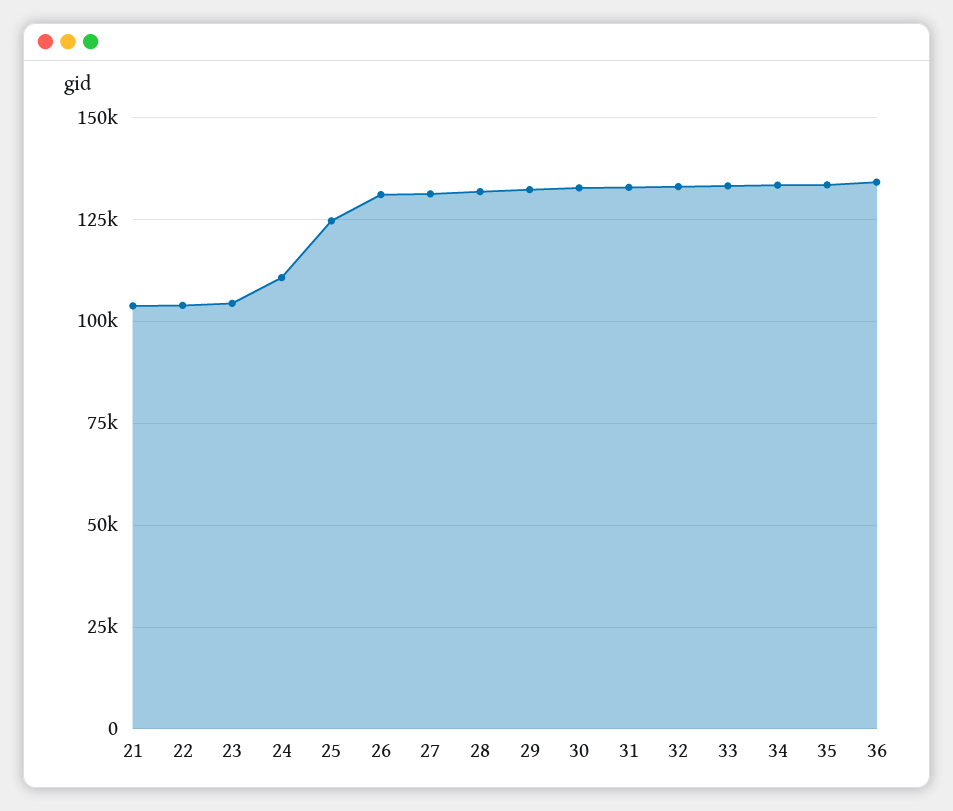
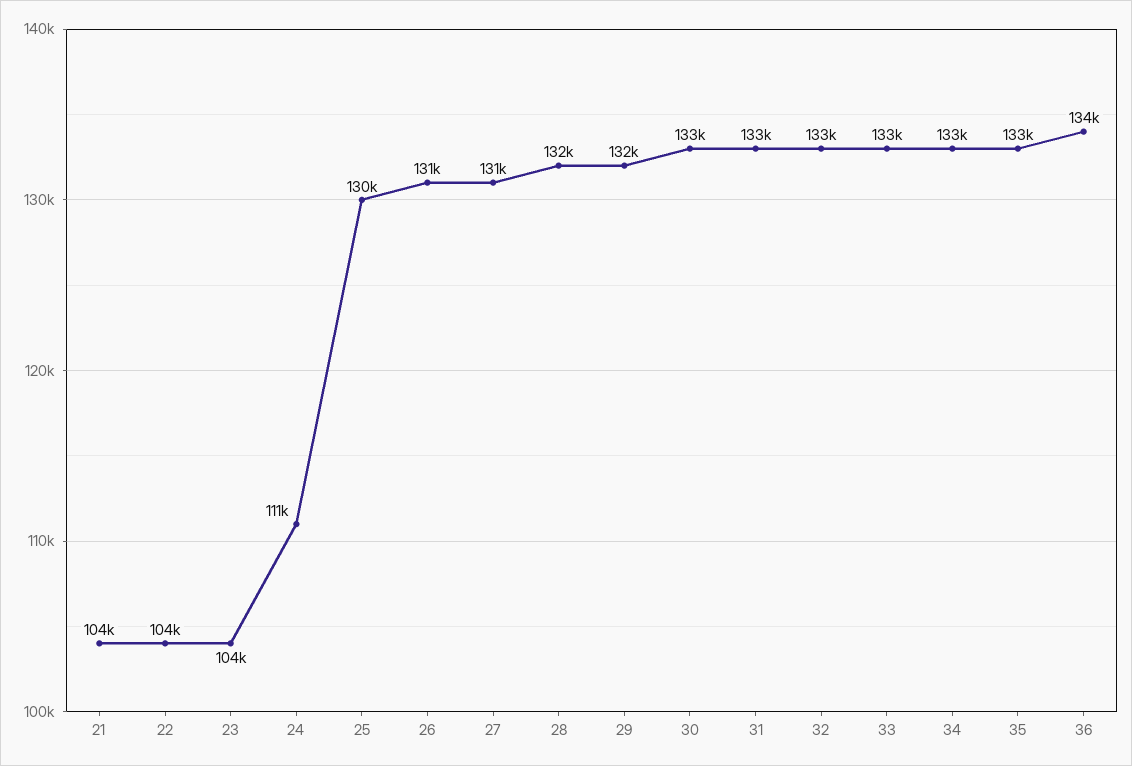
  {
    "21": 104000,
    "22": 104000,
    "23": 104000,
    "24": 111000,
-   "25": 125000,
+   "25": 130000,
    "26": 131000,
    "27": 131000,
    "28": 132000,
    "29": 132000,
    "30": 133000,
    "31": 133000,
    "32": 133000,
    "33": 133000,
    "34": 133000,
    "35": 133000,
    "36": 134000
  }

